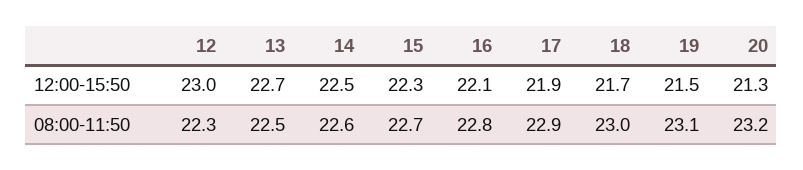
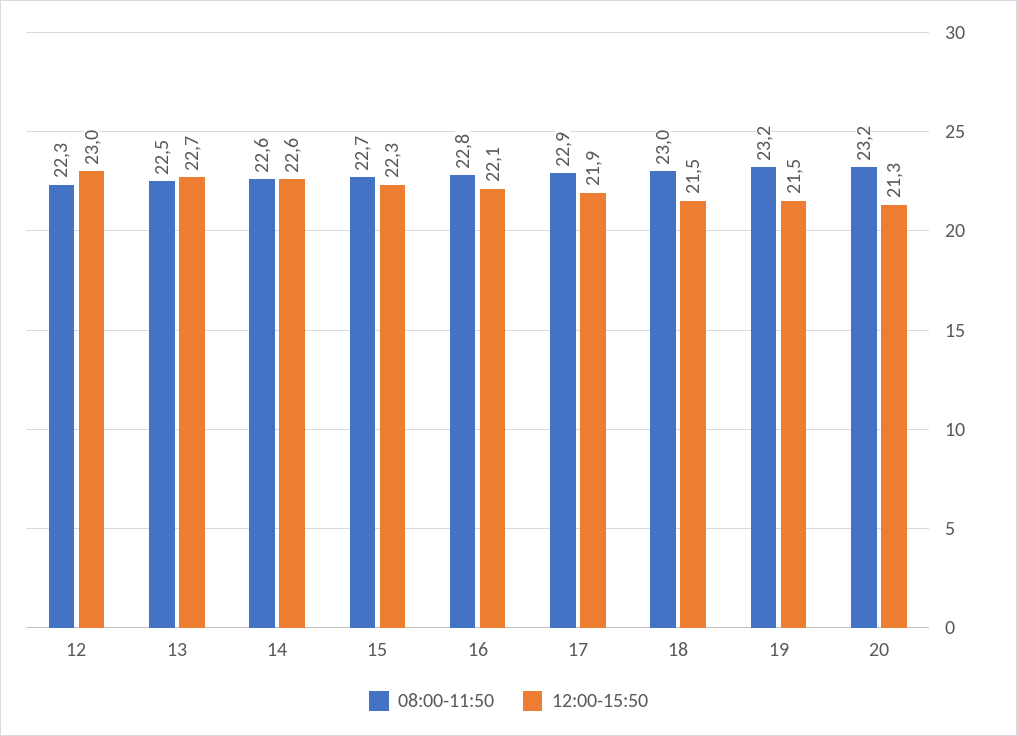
  {
    "12:00-15:50": {
      "12": 23,
      "13": 22.7,
-     "14": 22.5,
+     "14": 22.6,
      "15": 22.3,
      "16": 22.1,
      "17": 21.9,
-     "18": 21.7,
+     "18": 21.5,
      "19": 21.5,
      "20": 21.3
    },
    "08:00-11:50": {
      "12": 22.3,
      "13": 22.5,
      "14": 22.6,
      "15": 22.7,
      "16": 22.8,
      "17": 22.9,
      "18": 23,
-     "19": 23.1,
+     "19": 23.2,
      "20": 23.2
    }
  }

